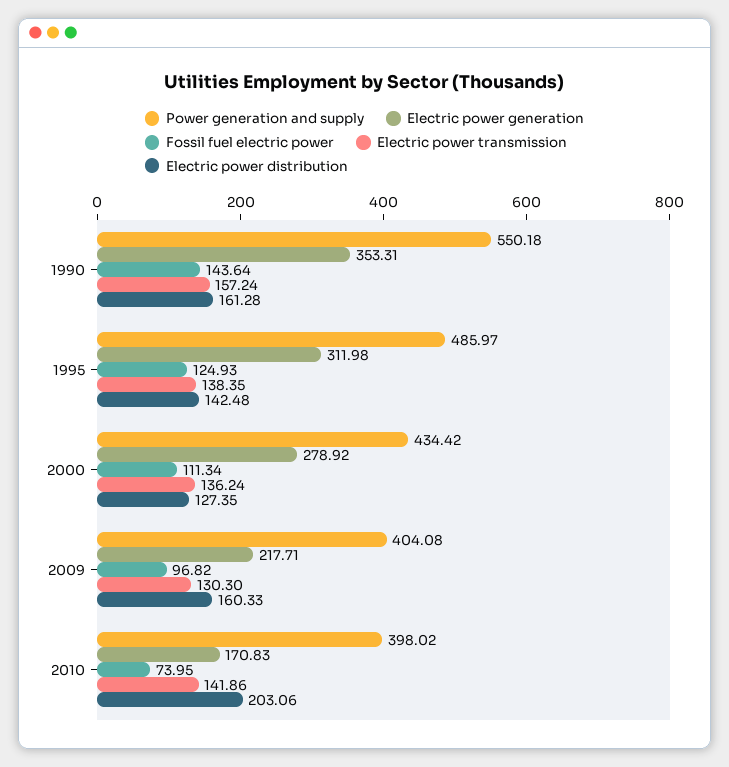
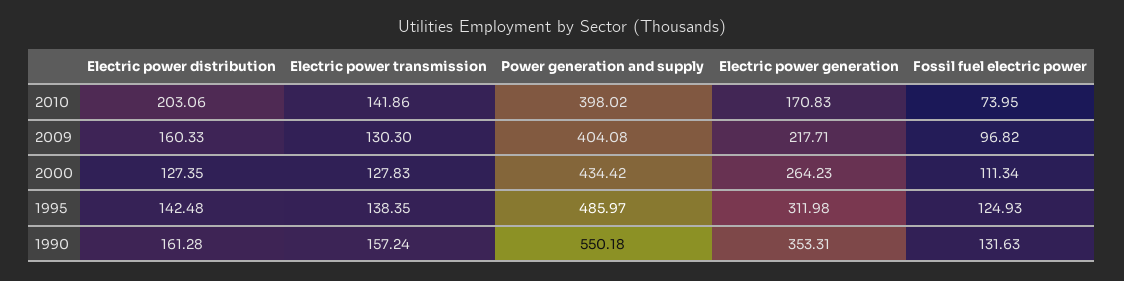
  {
    "Power generation and supply": {
      "1990": 550.18,
      "1995": 485.97,
      "2000": 434.42,
      "2009": 404.08,
      "2010": 398.02
    },
    "Electric power generation": {
      "1990": 353.31,
      "1995": 311.98,
-     "2000": 278.92,
+     "2000": 264.23,
      "2009": 217.71,
      "2010": 170.83
    },
    "Fossil fuel electric power": {
-     "1990": 143.64,
+     "1990": 131.63,
      "1995": 124.93,
      "2000": 111.34,
      "2009": 96.82,
      "2010": 73.95
    },
    "Electric power transmission": {
      "1990": 157.24,
      "1995": 138.35,
-     "2000": 136.24,
+     "2000": 127.83,
      "2009": 130.3,
      "2010": 141.86
    },
    "Electric power distribution": {
      "1990": 161.28,
      "1995": 142.48,
      "2000": 127.35,
      "2009": 160.33,
      "2010": 203.06
    }
  }

